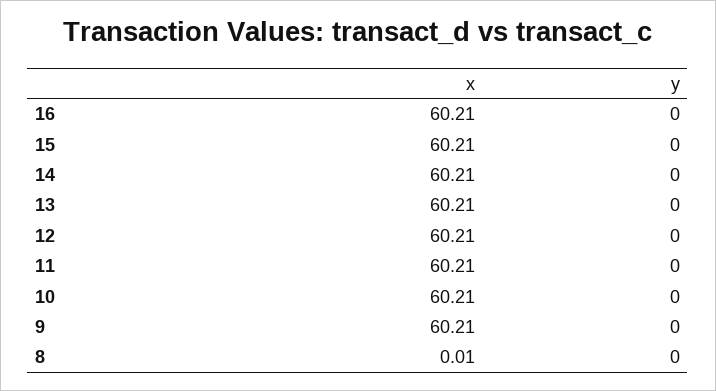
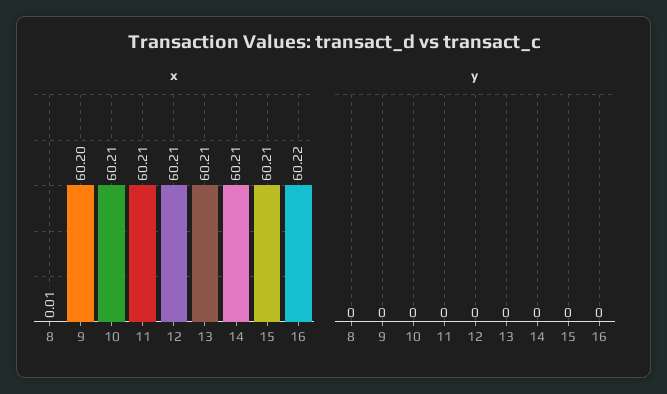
  {
    "x": {
-     "16": 60.21,
+     "16": 60.22,
      "15": 60.21,
      "14": 60.21,
      "13": 60.21,
      "12": 60.21,
      "11": 60.21,
      "10": 60.21,
-     "9": 60.21,
+     "9": 60.2,
      "8": 0.01
    },
    "y": {
      "16": 0,
      "15": 0,
      "14": 0,
      "13": 0,
      "12": 0,
      "11": 0,
      "10": 0,
      "9": 0,
      "8": 0
    }
  }

